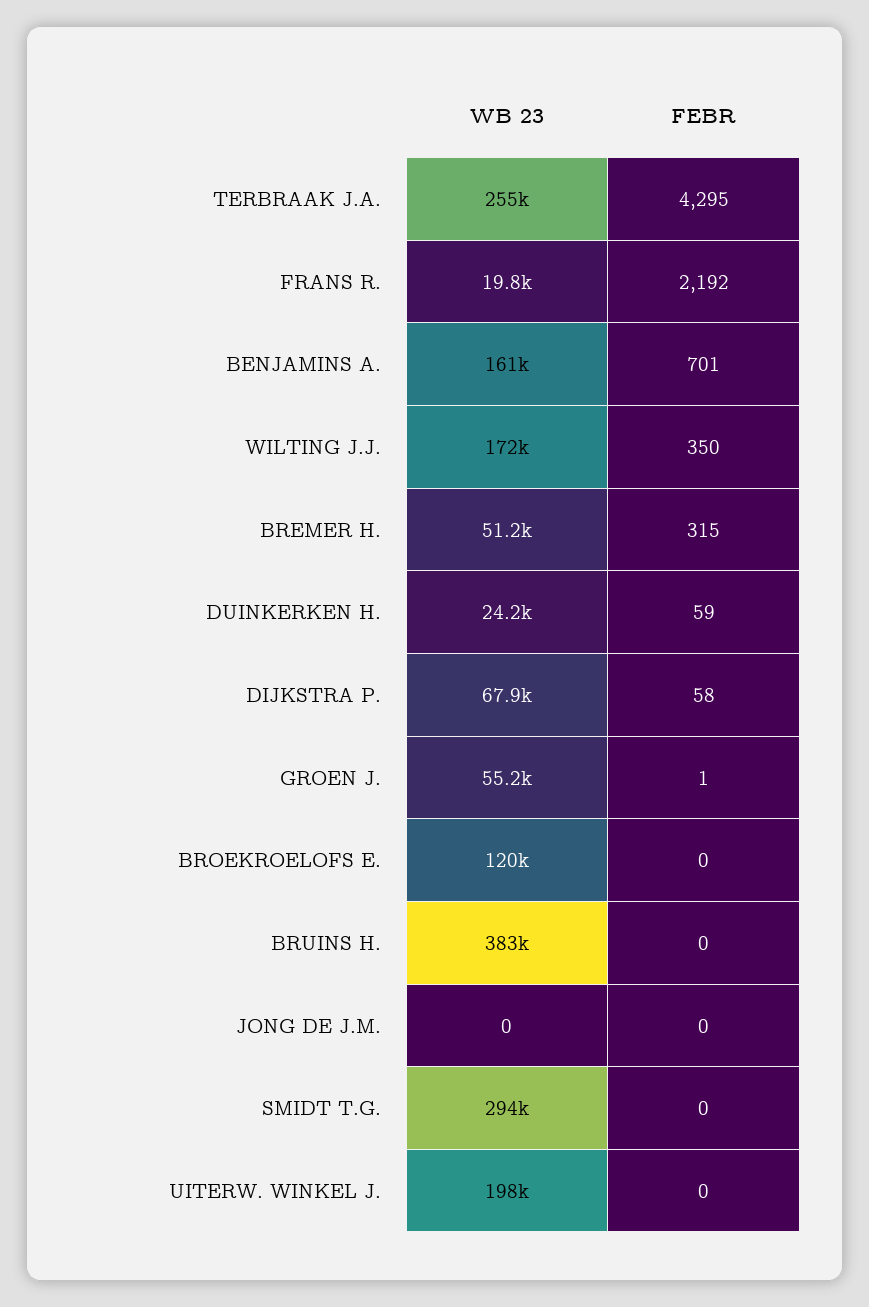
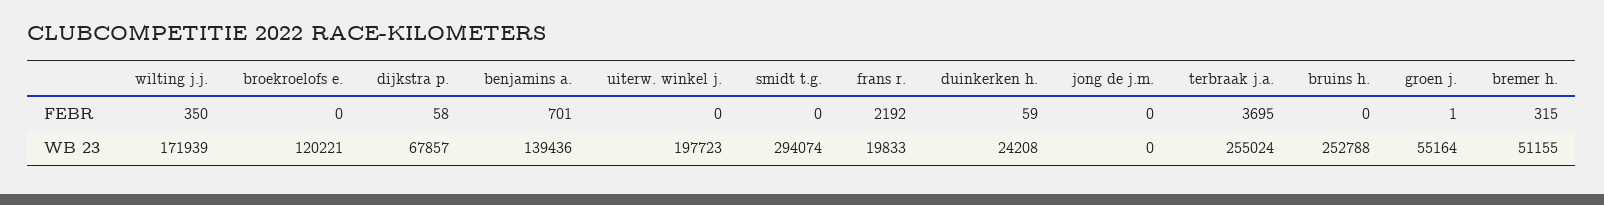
  {
    "WB 23": {
      "TERBRAAK J.A.": 255024,
      "FRANS R.": 19833,
-     "BENJAMINS A.": 161000,
+     "BENJAMINS A.": 139436,
      "WILTING J.J.": 171939,
      "BREMER H.": 51155,
      "DUINKERKEN H.": 24208,
      "DIJKSTRA P.": 67857,
      "GROEN J.": 55164,
      "BROEKROELOFS E.": 120221,
-     "BRUINS H.": 383000,
+     "BRUINS H.": 252788,
      "JONG DE J.M.": 0,
      "SMIDT T.G.": 294074,
      "UITERW. WINKEL J.": 197723
    },
    "FEBR": {
-     "TERBRAAK J.A.": 4295,
+     "TERBRAAK J.A.": 3695,
      "FRANS R.": 2192,
      "BENJAMINS A.": 701,
      "WILTING J.J.": 350,
      "BREMER H.": 315,
      "DUINKERKEN H.": 59,
      "DIJKSTRA P.": 58,
      "GROEN J.": 1,
      "BROEKROELOFS E.": 0,
      "BRUINS H.": 0,
      "JONG DE J.M.": 0,
      "SMIDT T.G.": 0,
      "UITERW. WINKEL J.": 0
    }
  }

